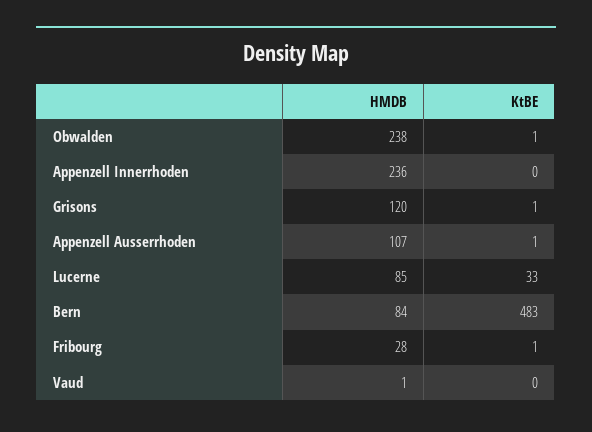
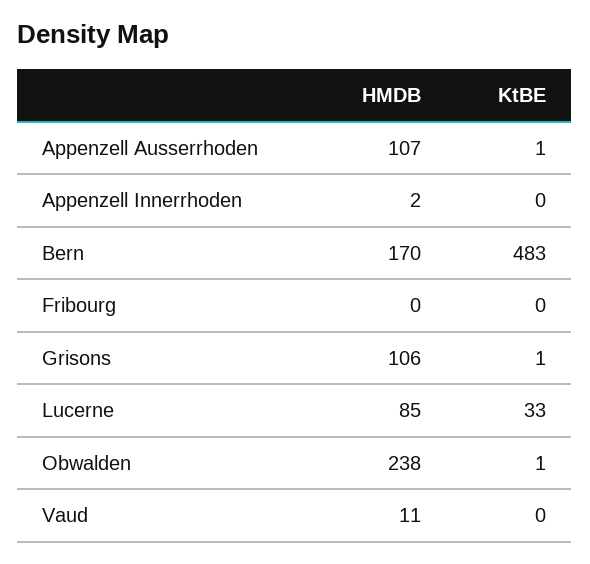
  {
    "HMDB": {
      "Obwalden": 238,
-     "Appenzell Innerrhoden": 236,
+     "Appenzell Innerrhoden": 2,
-     "Grisons": 120,
+     "Grisons": 106,
      "Appenzell Ausserrhoden": 107,
      "Lucerne": 85,
-     "Bern": 84,
+     "Bern": 170,
-     "Fribourg": 28,
+     "Fribourg": 0,
-     "Vaud": 1
+     "Vaud": 11
    },
    "KtBE": {
      "Obwalden": 1,
      "Appenzell Innerrhoden": 0,
      "Grisons": 1,
      "Appenzell Ausserrhoden": 1,
      "Lucerne": 33,
      "Bern": 483,
-     "Fribourg": 1,
+     "Fribourg": 0,
      "Vaud": 0
    }
  }

